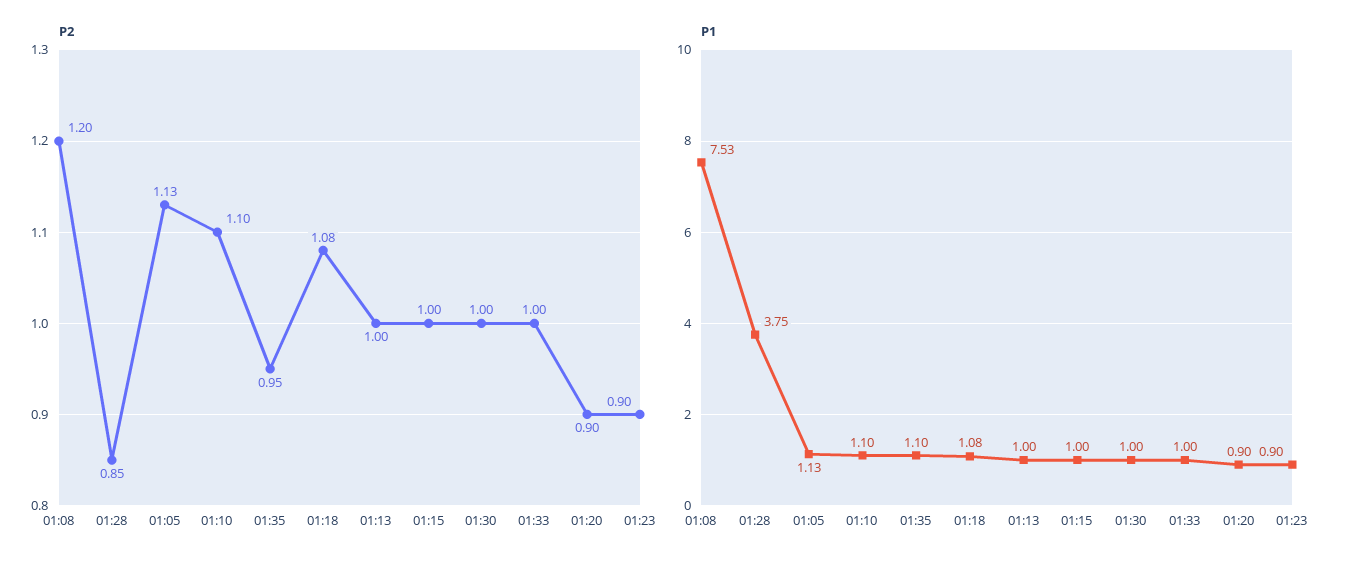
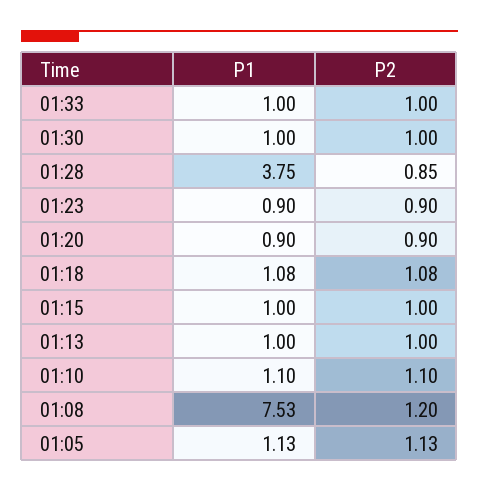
  {
    "P2": {
      "01:08": 1.2,
      "01:28": 0.85,
      "01:05": 1.13,
      "01:10": 1.1,
-     "01:35": 0.95,
      "01:18": 1.08,
      "01:13": 1,
      "01:15": 1,
      "01:30": 1,
      "01:33": 1,
      "01:20": 0.9,
      "01:23": 0.9
    },
    "P1": {
      "01:08": 7.53,
      "01:28": 3.75,
      "01:05": 1.13,
      "01:10": 1.1,
-     "01:35": 1.1,
      "01:18": 1.08,
      "01:13": 1,
      "01:15": 1,
      "01:30": 1,
      "01:33": 1,
      "01:20": 0.9,
      "01:23": 0.9
    }
  }

